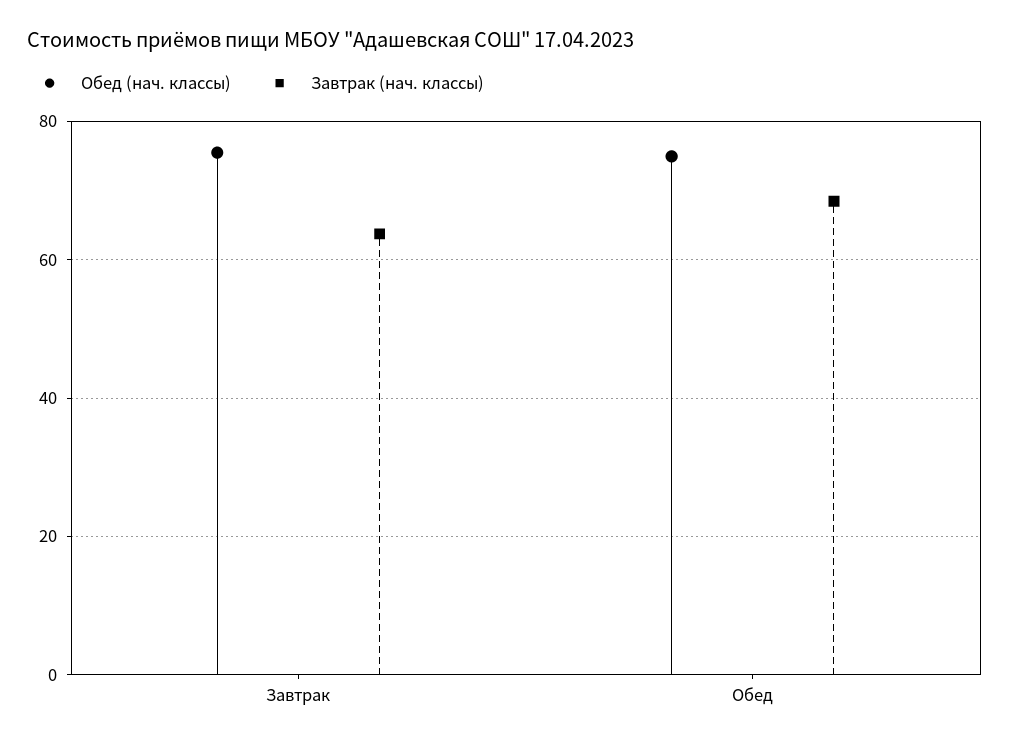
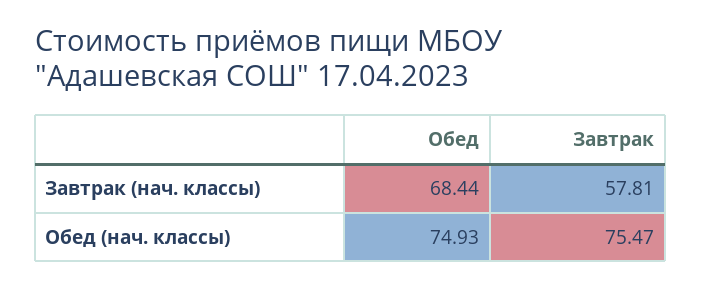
  {
    "Обед (нач. классы)": {
      "Завтрак": 75.47,
      "Обед": 74.93
    },
    "Завтрак (нач. классы)": {
-     "Завтрак": 64,
+     "Завтрак": 57.81,
      "Обед": 68.44
    }
  }

